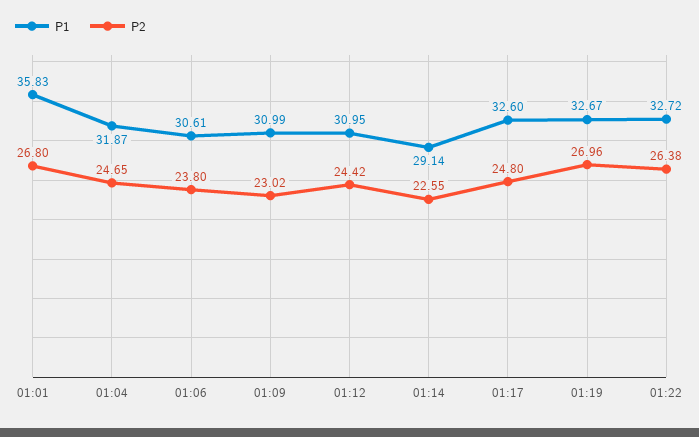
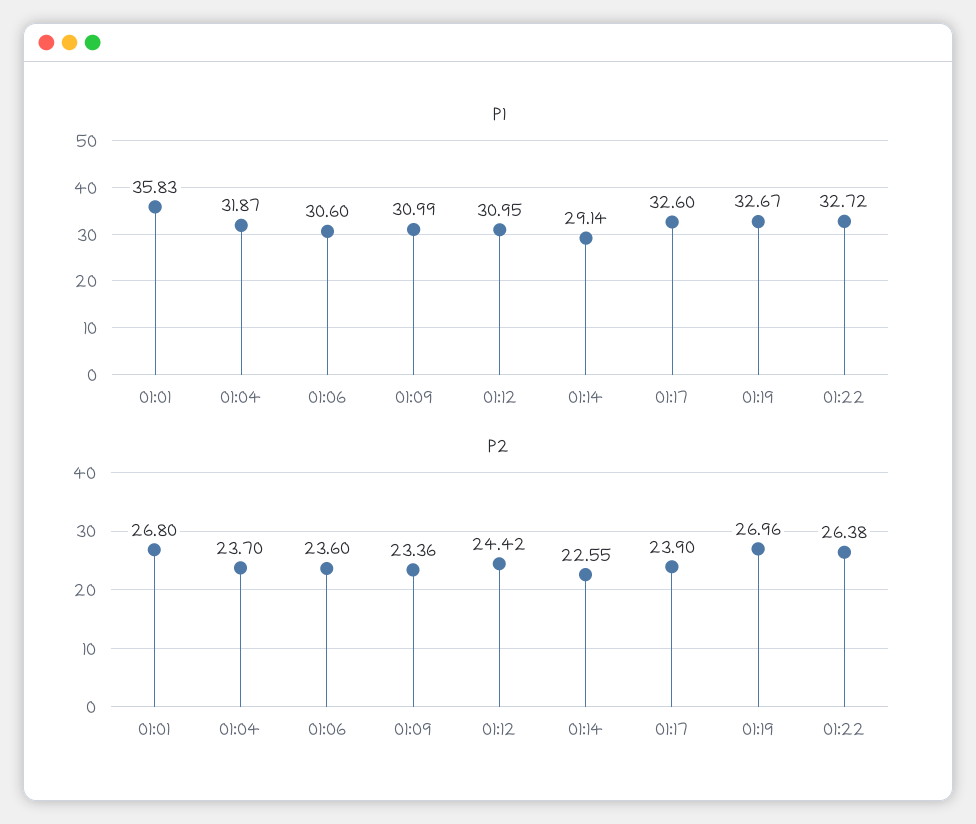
  {
    "P1": {
      "01:01": 35.83,
      "01:04": 31.87,
-     "01:06": 30.61,
+     "01:06": 30.6,
      "01:09": 30.99,
      "01:12": 30.95,
      "01:14": 29.14,
      "01:17": 32.6,
      "01:19": 32.67,
      "01:22": 32.72
    },
    "P2": {
      "01:01": 26.8,
-     "01:04": 24.65,
+     "01:04": 23.7,
-     "01:06": 23.8,
+     "01:06": 23.6,
-     "01:09": 23.02,
+     "01:09": 23.36,
      "01:12": 24.42,
      "01:14": 22.55,
-     "01:17": 24.8,
+     "01:17": 23.9,
      "01:19": 26.96,
      "01:22": 26.38
    }
  }

